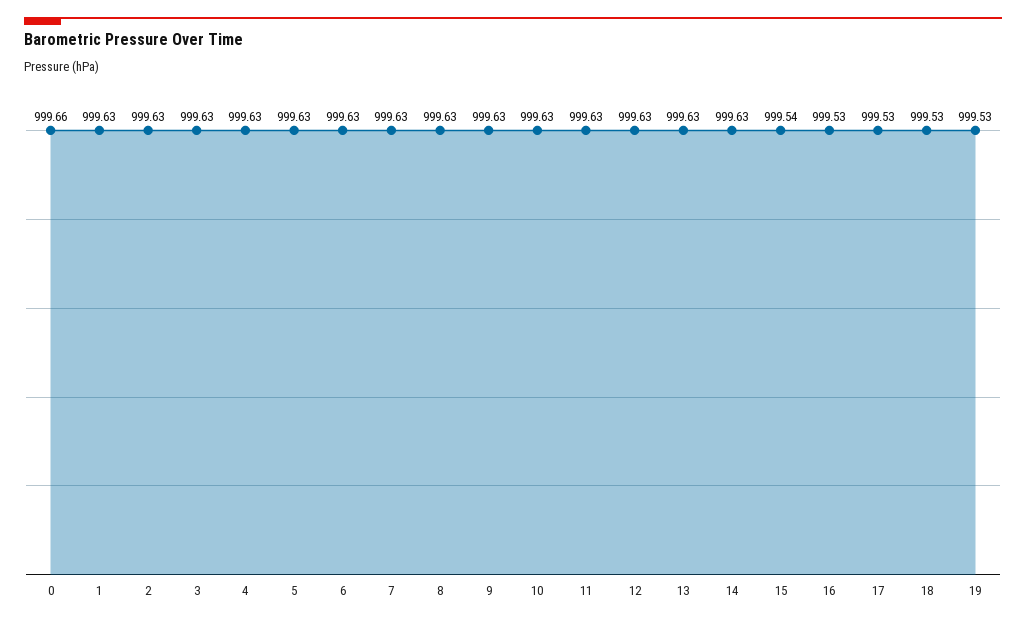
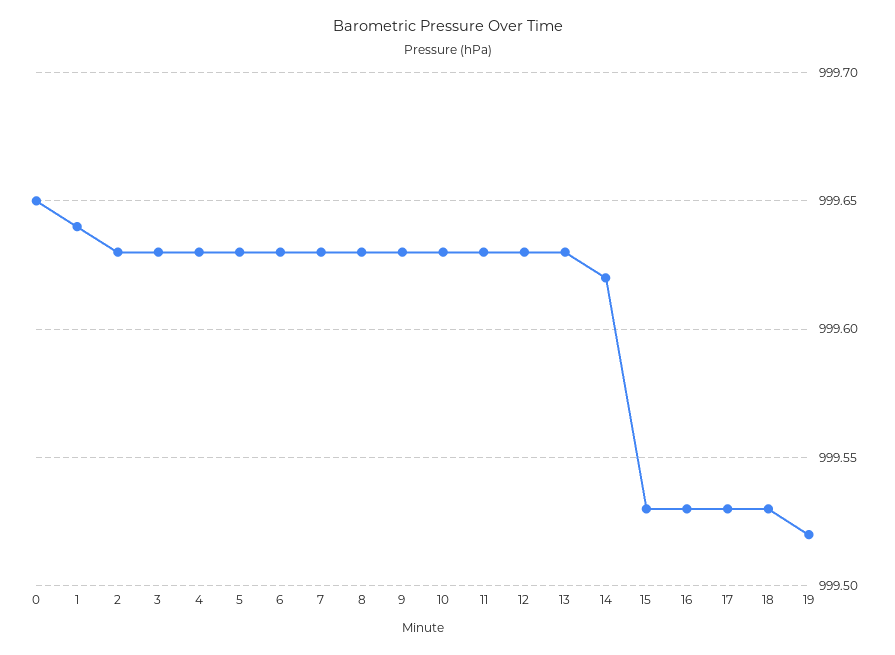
  {
-   "0": 999.66,
+   "0": 999.65,
-   "1": 999.63,
+   "1": 999.64,
    "2": 999.63,
    "3": 999.63,
    "4": 999.63,
    "5": 999.63,
    "6": 999.63,
    "7": 999.63,
    "8": 999.63,
    "9": 999.63,
    "10": 999.63,
    "11": 999.63,
    "12": 999.63,
    "13": 999.63,
-   "14": 999.63,
+   "14": 999.62,
-   "15": 999.54,
+   "15": 999.53,
    "16": 999.53,
    "17": 999.53,
    "18": 999.53,
-   "19": 999.53
+   "19": 999.52
  }

